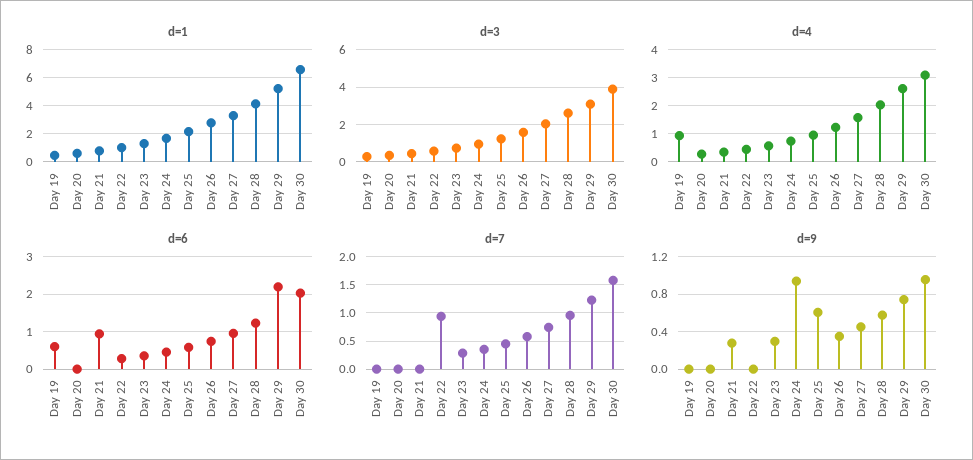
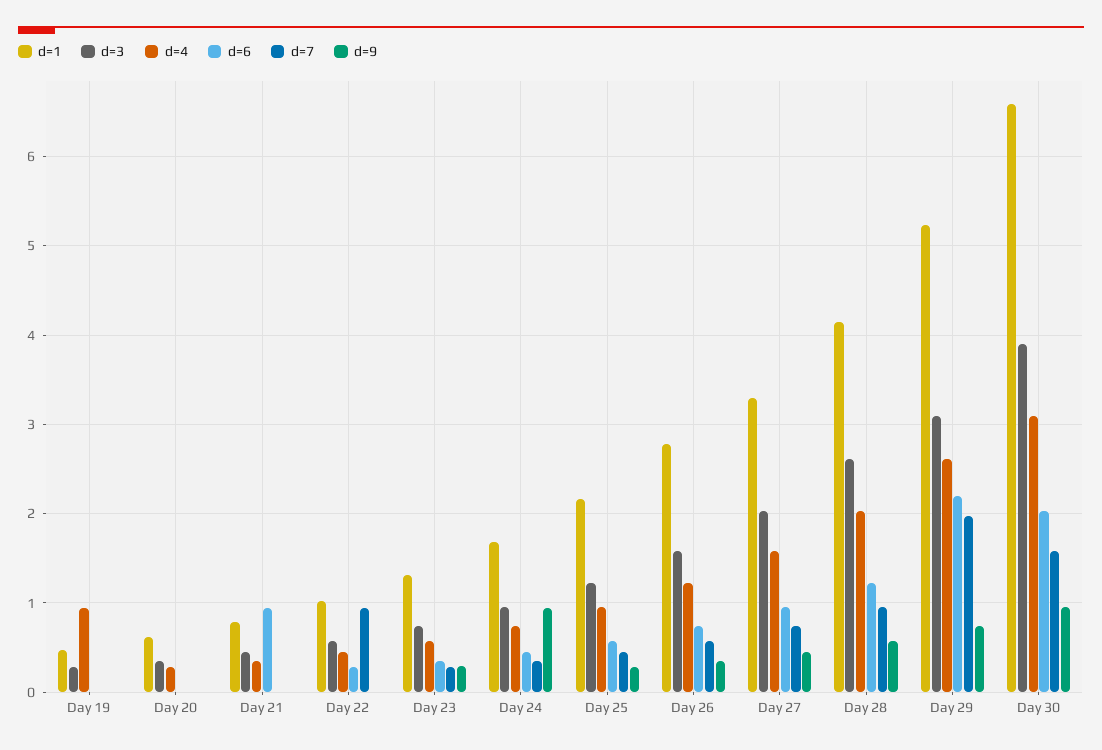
  {
    "d=1": {
      "Day 19": 0.5,
      "Day 20": 0.6,
      "Day 21": 0.8,
      "Day 22": 1,
      "Day 23": 1.3,
      "Day 24": 1.7,
      "Day 25": 2.2,
      "Day 26": 2.8,
      "Day 27": 3.3,
      "Day 28": 4.1,
      "Day 29": 5.2,
      "Day 30": 6.6
    },
    "d=3": {
      "Day 19": 0.3,
      "Day 20": 0.3,
      "Day 21": 0.4,
      "Day 22": 0.6,
      "Day 23": 0.7,
      "Day 24": 1,
      "Day 25": 1.2,
      "Day 26": 1.6,
      "Day 27": 2,
      "Day 28": 2.6,
      "Day 29": 3.1,
      "Day 30": 3.9
    },
    "d=4": {
      "Day 19": 0.9,
      "Day 20": 0.3,
      "Day 21": 0.3,
      "Day 22": 0.5,
      "Day 23": 0.6,
      "Day 24": 0.7,
      "Day 25": 1,
      "Day 26": 1.2,
      "Day 27": 1.6,
      "Day 28": 2,
      "Day 29": 2.6,
      "Day 30": 3.1
    },
    "d=6": {
-     "Day 19": 0.6,
+     "Day 19": 0,
      "Day 20": 0,
      "Day 21": 0.9,
      "Day 22": 0.3,
      "Day 23": 0.4,
      "Day 24": 0.5,
      "Day 25": 0.6,
      "Day 26": 0.7,
      "Day 27": 1,
      "Day 28": 1.2,
      "Day 29": 2.2,
      "Day 30": 2
    },
    "d=7": {
      "Day 19": 0,
      "Day 20": 0,
      "Day 21": 0,
      "Day 22": 0.9,
      "Day 23": 0.3,
      "Day 24": 0.4,
      "Day 25": 0.5,
      "Day 26": 0.6,
      "Day 27": 0.7,
      "Day 28": 1,
-     "Day 29": 1.25,
+     "Day 29": 2,
      "Day 30": 1.6
    },
    "d=9": {
      "Day 19": 0,
      "Day 20": 0,
-     "Day 21": 0.3,
+     "Day 21": 0,
      "Day 22": 0,
      "Day 23": 0.3,
      "Day 24": 0.9,
-     "Day 25": 0.6,
+     "Day 25": 0.3,
      "Day 26": 0.4,
      "Day 27": 0.5,
      "Day 28": 0.6,
      "Day 29": 0.7,
      "Day 30": 1
    }
  }

